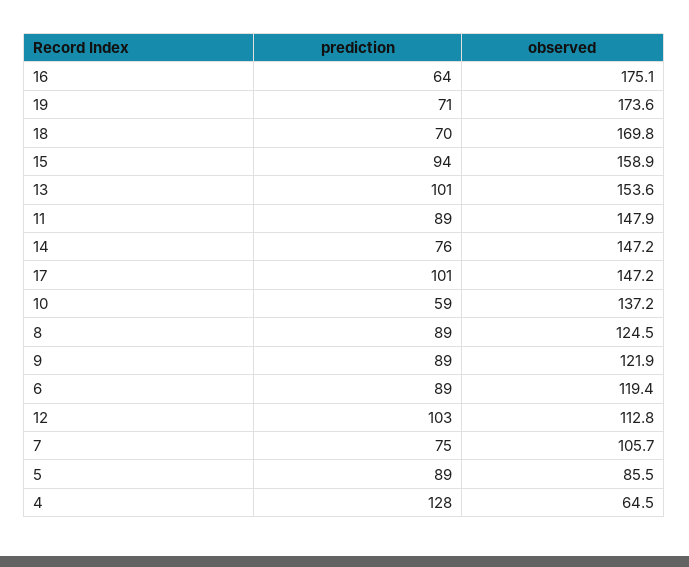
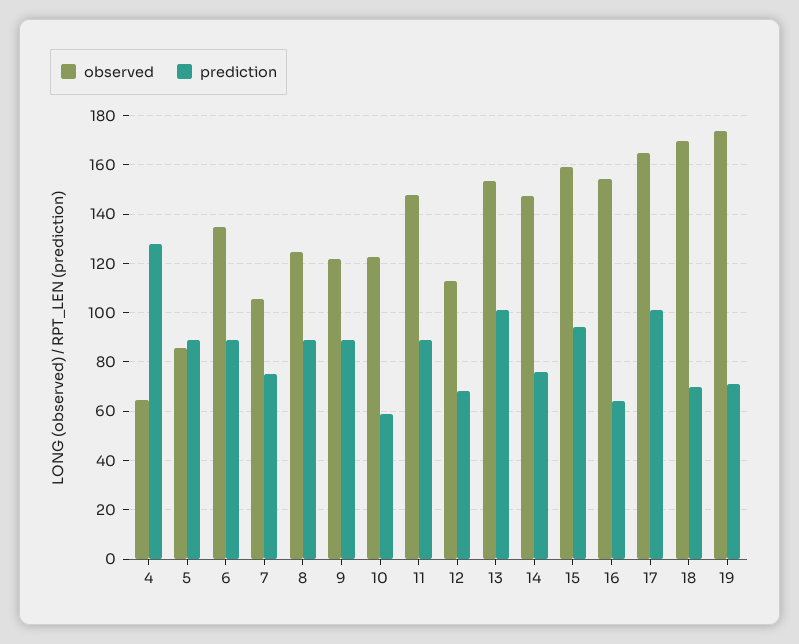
  {
    "prediction": {
      "16": 64,
      "19": 71,
      "18": 70,
      "15": 94,
      "13": 101,
      "11": 89,
      "14": 76,
      "17": 101,
      "10": 59,
      "8": 89,
      "9": 89,
      "6": 89,
-     "12": 103,
+     "12": 67.5,
      "7": 75,
      "5": 89,
      "4": 128
    },
    "observed": {
-     "16": 175.1,
+     "16": 155,
      "19": 173.6,
      "18": 169.8,
      "15": 158.9,
      "13": 153.6,
      "11": 147.9,
      "14": 147.2,
-     "17": 147.2,
+     "17": 165,
-     "10": 137.2,
+     "10": 122.5,
      "8": 124.5,
      "9": 121.9,
-     "6": 119.4,
+     "6": 135,
      "12": 112.8,
      "7": 105.7,
      "5": 85.5,
      "4": 64.5
    }
  }

